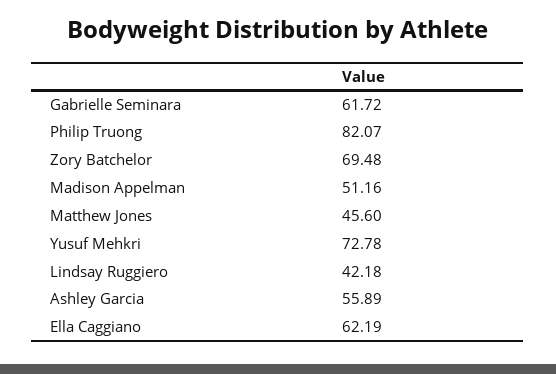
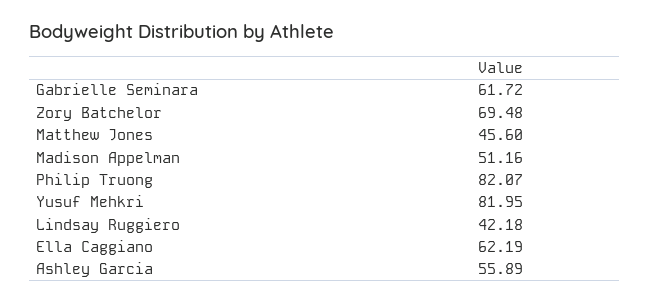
  {
    "Gabrielle Seminara": 61.72,
    "Philip Truong": 82.07,
    "Zory Batchelor": 69.48,
    "Madison Appelman": 51.16,
    "Matthew Jones": 45.6,
-   "Yusuf Mehkri": 72.78,
+   "Yusuf Mehkri": 81.95,
    "Lindsay Ruggiero": 42.18,
    "Ashley Garcia": 55.89,
    "Ella Caggiano": 62.19
  }

